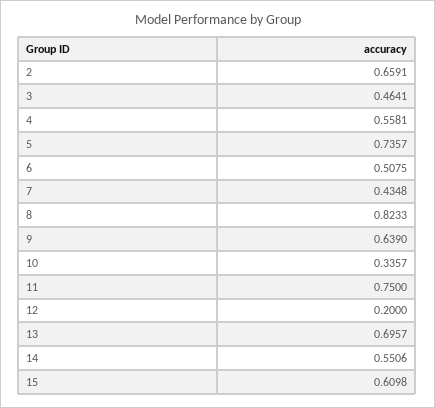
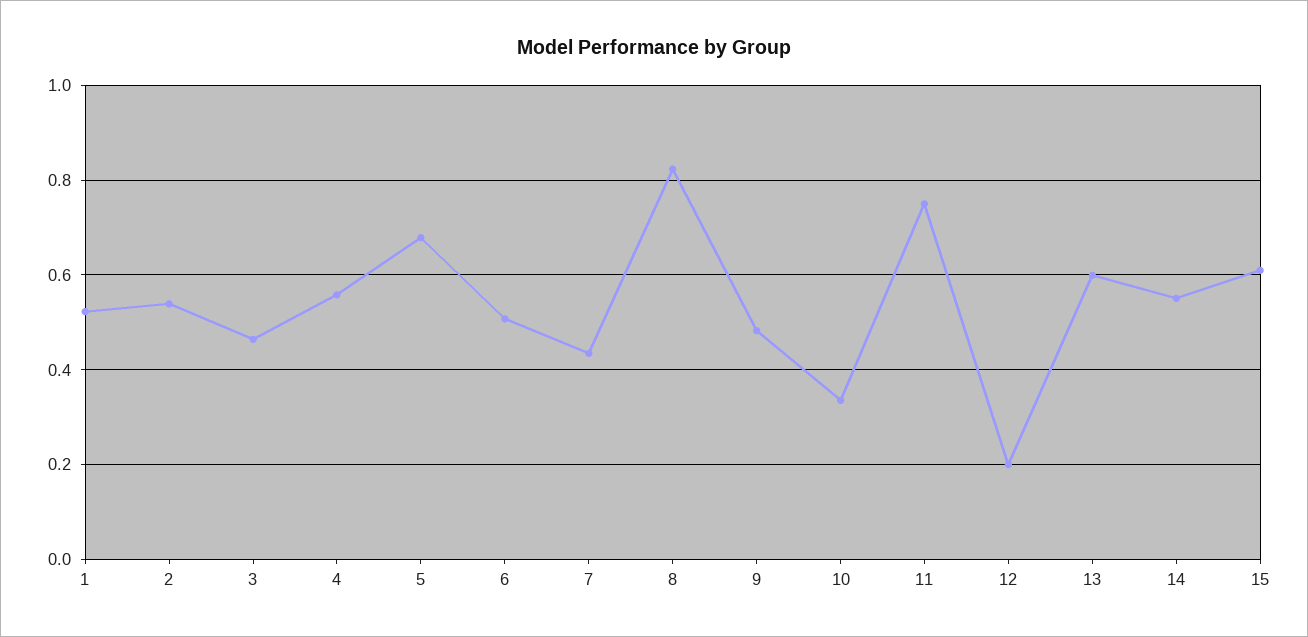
  {
-   "2": 0.6591,
+   "2": 0.54,
    "3": 0.4641,
    "4": 0.5581,
-   "5": 0.7357,
+   "5": 0.68,
    "6": 0.5075,
    "7": 0.4348,
    "8": 0.8233,
-   "9": 0.639,
+   "9": 0.48,
    "10": 0.3357,
    "11": 0.75,
    "12": 0.2,
-   "13": 0.6957,
+   "13": 0.6,
    "14": 0.5506,
-   "15": 0.6098
+   "15": 0.6098,
+   "1": 0.52
  }

